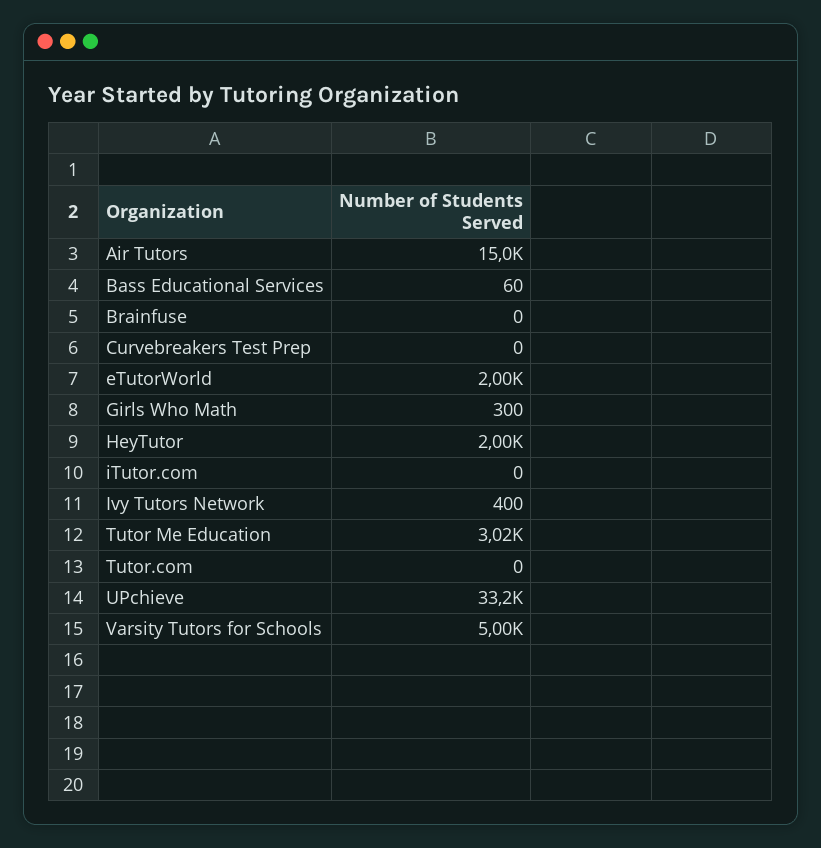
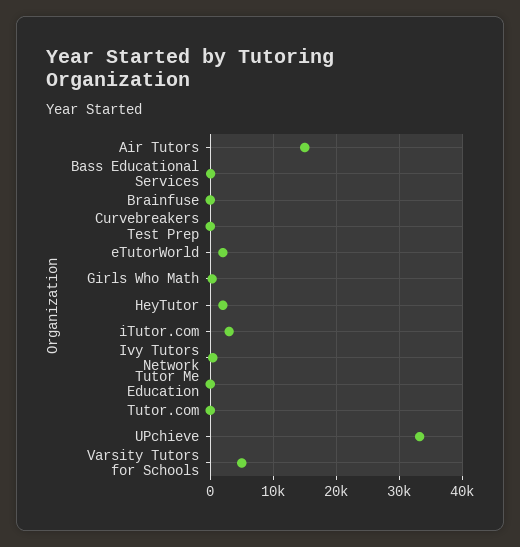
  {
    "Air Tutors": 15000,
    "Bass Educational Services": 60,
    "Brainfuse": 0,
    "Curvebreakers Test Prep": 0,
    "eTutorWorld": 2000,
    "Girls Who Math": 300,
    "HeyTutor": 2000,
-   "iTutor.com": 0,
+   "iTutor.com": 3000,
    "Ivy Tutors Network": 400,
-   "Tutor Me Education": 3020,
+   "Tutor Me Education": 0,
    "Tutor.com": 0,
    "UPchieve": 33200,
    "Varsity Tutors for Schools": 5000
  }

